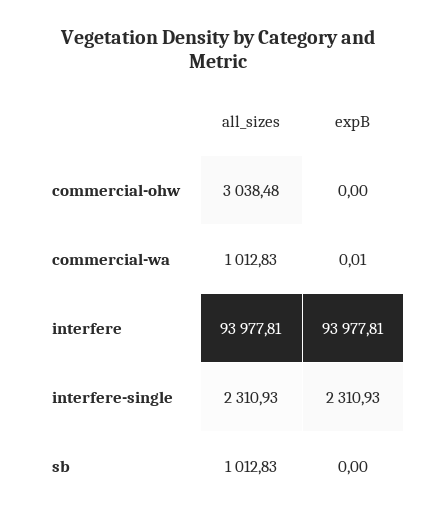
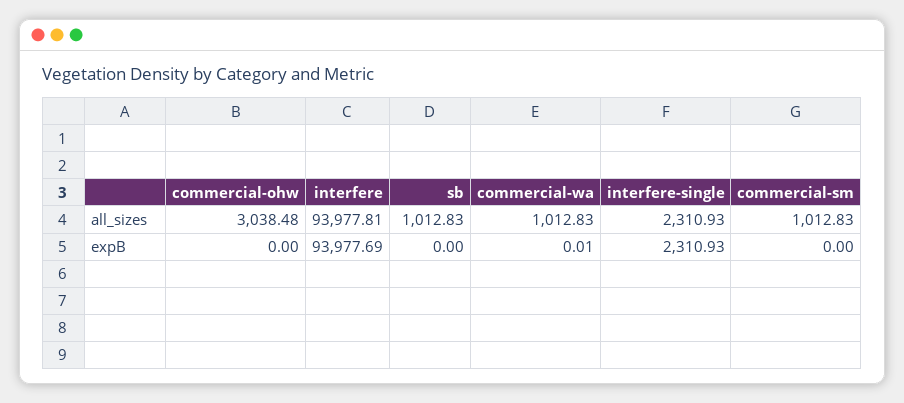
  {
    "all_sizes": {
      "commercial-ohw": 3038.48,
      "commercial-wa": 1012.83,
      "interfere": 93977.81,
      "interfere-single": 2310.93,
-     "sb": 1012.83
+     "sb": 1012.83,
+     "commercial-sm": 1012.83
    },
    "expB": {
      "commercial-ohw": 0,
      "commercial-wa": 0.01,
-     "interfere": 93977.81,
+     "interfere": 93977.69,
      "interfere-single": 2310.93,
-     "sb": 0
+     "sb": 0,
+     "commercial-sm": 0
    }
  }

